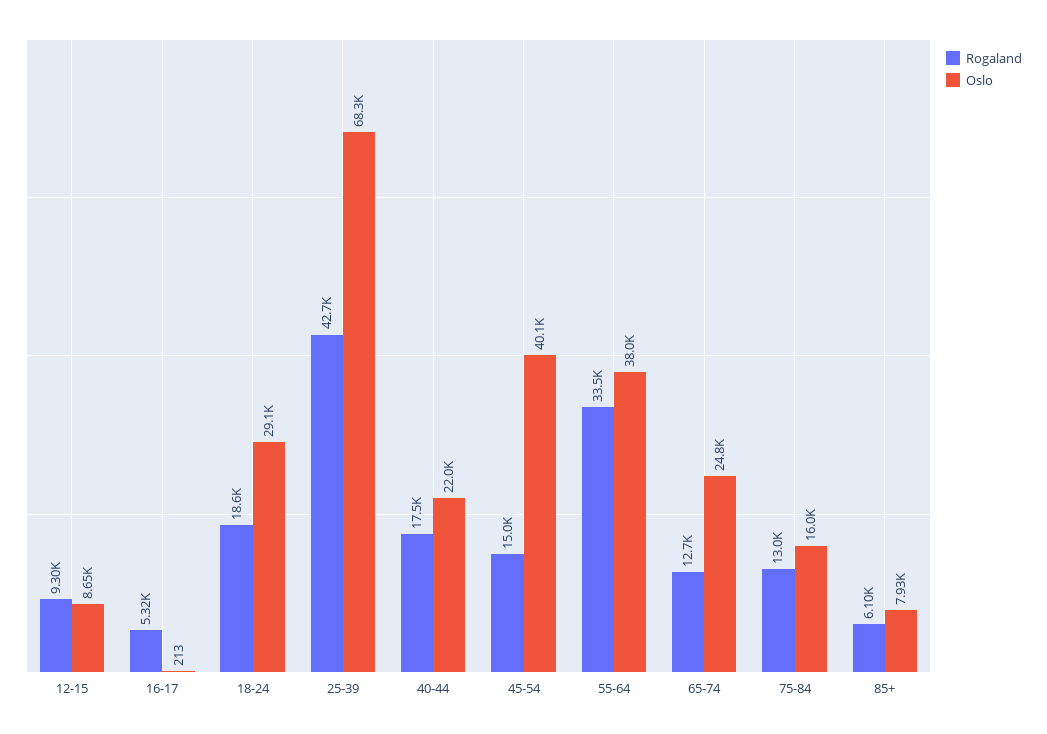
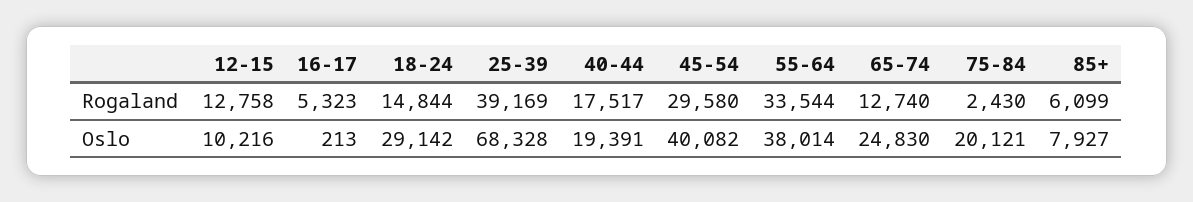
  {
    "Rogaland": {
-     "12-15": 9300,
+     "12-15": 12758,
      "16-17": 5323,
-     "18-24": 18600,
+     "18-24": 14844,
-     "25-39": 42700,
+     "25-39": 39169,
      "40-44": 17517,
-     "45-54": 15000,
+     "45-54": 29580,
      "55-64": 33544,
      "65-74": 12740,
-     "75-84": 13000,
+     "75-84": 2430,
      "85+": 6099
    },
    "Oslo": {
-     "12-15": 8650,
+     "12-15": 10216,
      "16-17": 213,
      "18-24": 29142,
      "25-39": 68328,
-     "40-44": 22000,
+     "40-44": 19391,
      "45-54": 40082,
      "55-64": 38014,
      "65-74": 24830,
-     "75-84": 16000,
+     "75-84": 20121,
      "85+": 7927
    }
  }

